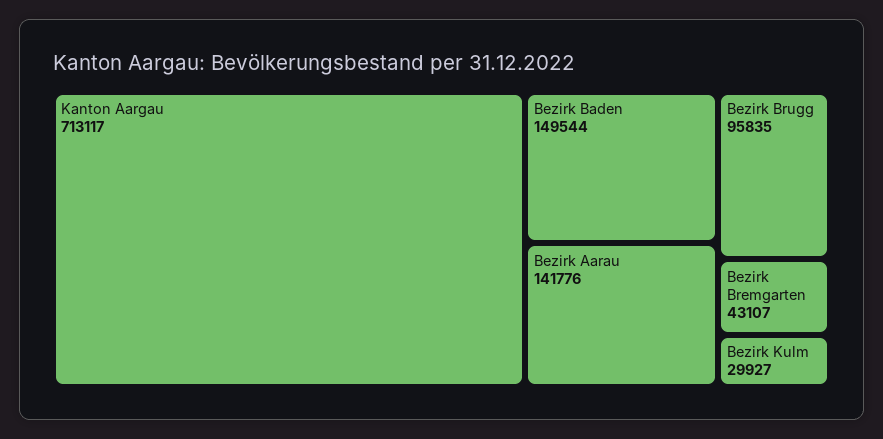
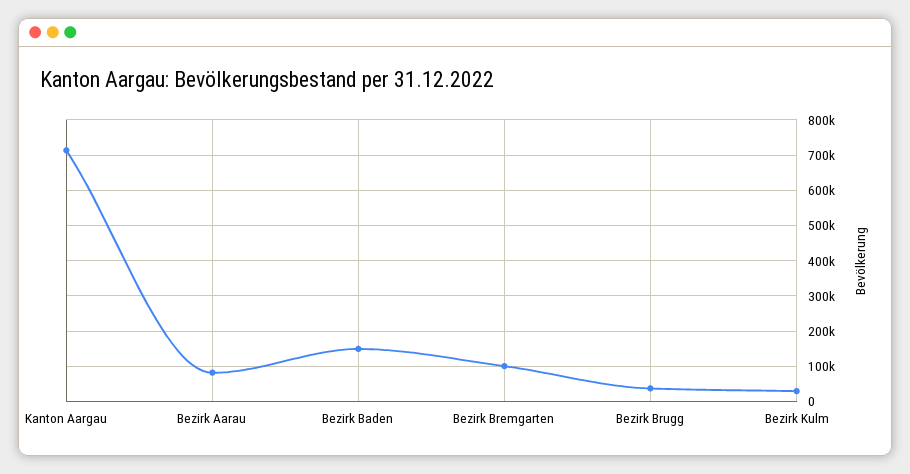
  {
    "Kanton Aargau": 713117,
    "Bezirk Baden": 149544,
-   "Bezirk Aarau": 141776,
+   "Bezirk Aarau": 80000,
-   "Bezirk Brugg": 95835,
+   "Bezirk Brugg": 40000,
-   "Bezirk Bremgarten": 43107,
+   "Bezirk Bremgarten": 100000,
    "Bezirk Kulm": 29927
  }

